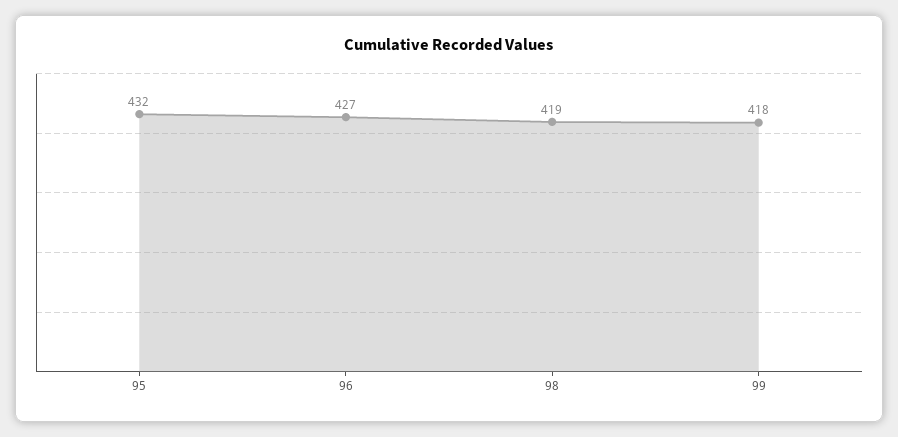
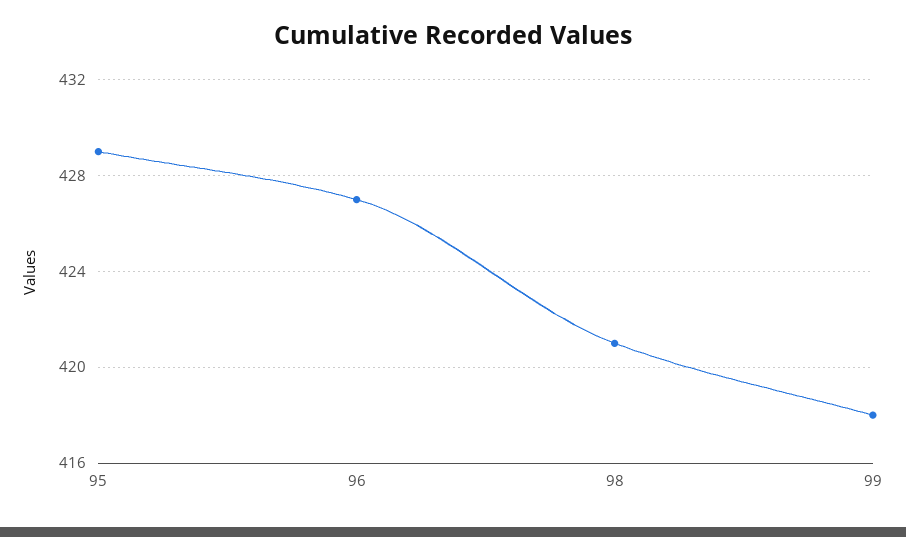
  {
-   "95": 432,
+   "95": 429,
    "96": 427,
-   "98": 419,
+   "98": 421,
    "99": 418
  }

